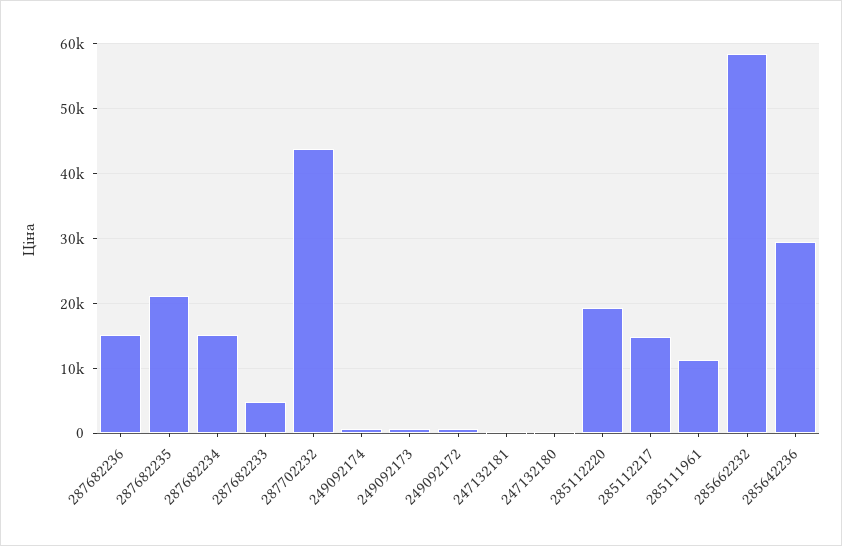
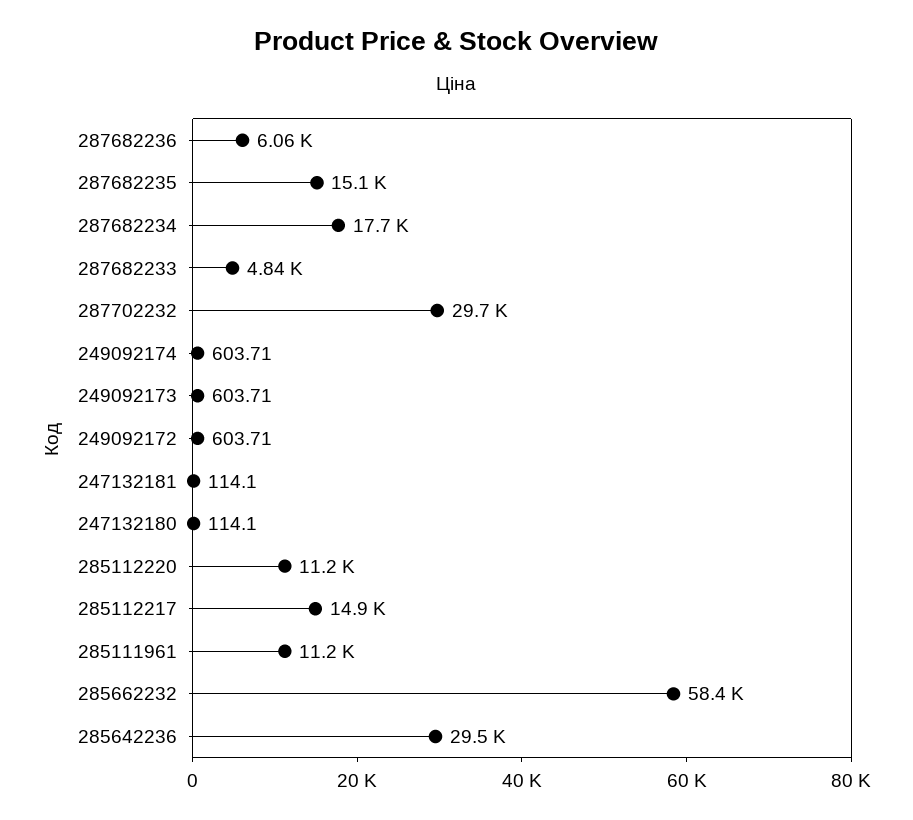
  {
-   "287682236": 15000,
+   "287682236": 6060,
-   "287682235": 21000,
+   "287682235": 15100,
-   "287682234": 15000,
+   "287682234": 17700,
    "287682233": 4840,
-   "287702232": 44000,
+   "287702232": 29700,
    "249092174": 603.71,
    "249092173": 603.71,
    "249092172": 603.71,
    "247132181": 114.1,
    "247132180": 114.1,
-   "285112220": 19000,
+   "285112220": 11200,
    "285112217": 14900,
    "285111961": 11200,
    "285662232": 58400,
    "285642236": 29500
  }

